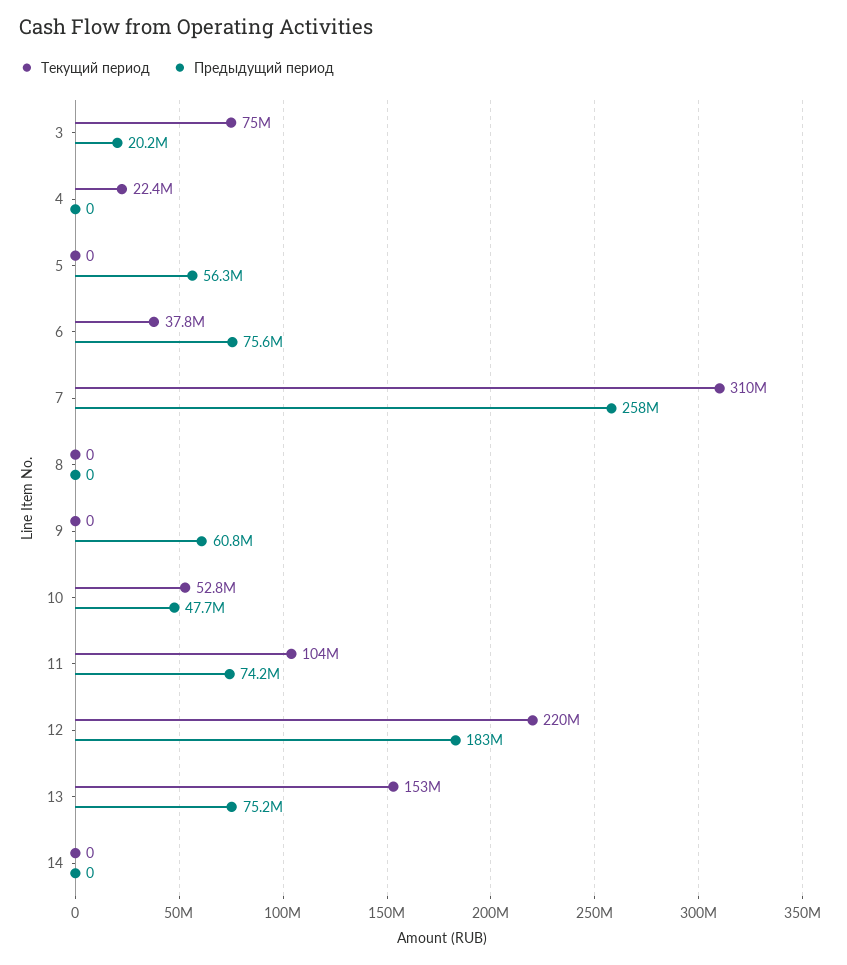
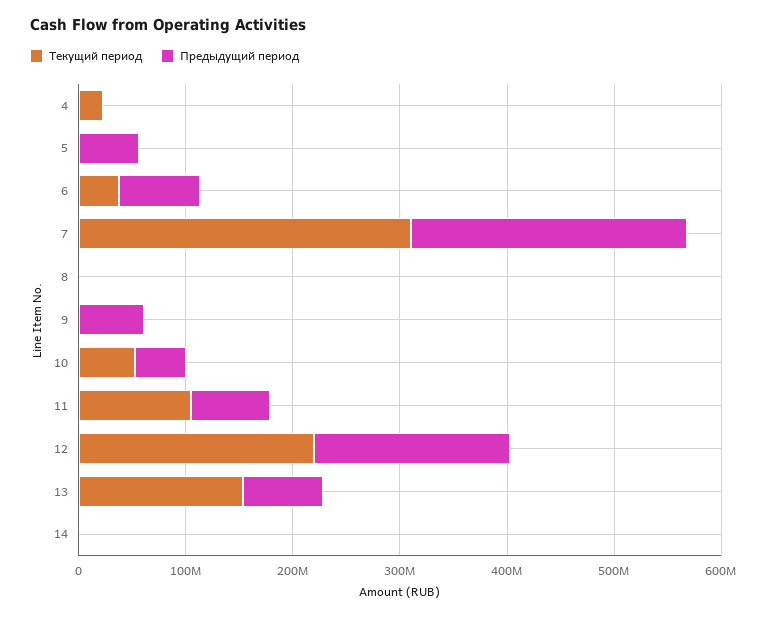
  {
    "Текущий период": {
-     "3": 75000000,
      "4": 22400000,
      "5": 0,
      "6": 37800000,
      "7": 310000000,
      "8": 0,
      "9": 0,
      "10": 52800000,
      "11": 104000000,
      "12": 220000000,
      "13": 153000000,
      "14": 0
    },
    "Предыдущий период": {
-     "3": 20200000,
      "4": 0,
      "5": 56300000,
      "6": 75600000,
      "7": 258000000,
      "8": 0,
      "9": 60800000,
      "10": 47700000,
      "11": 74200000,
      "12": 183000000,
      "13": 75200000,
      "14": 0
    }
  }

